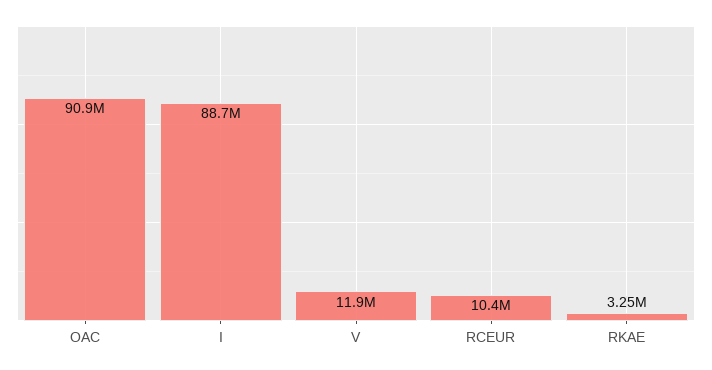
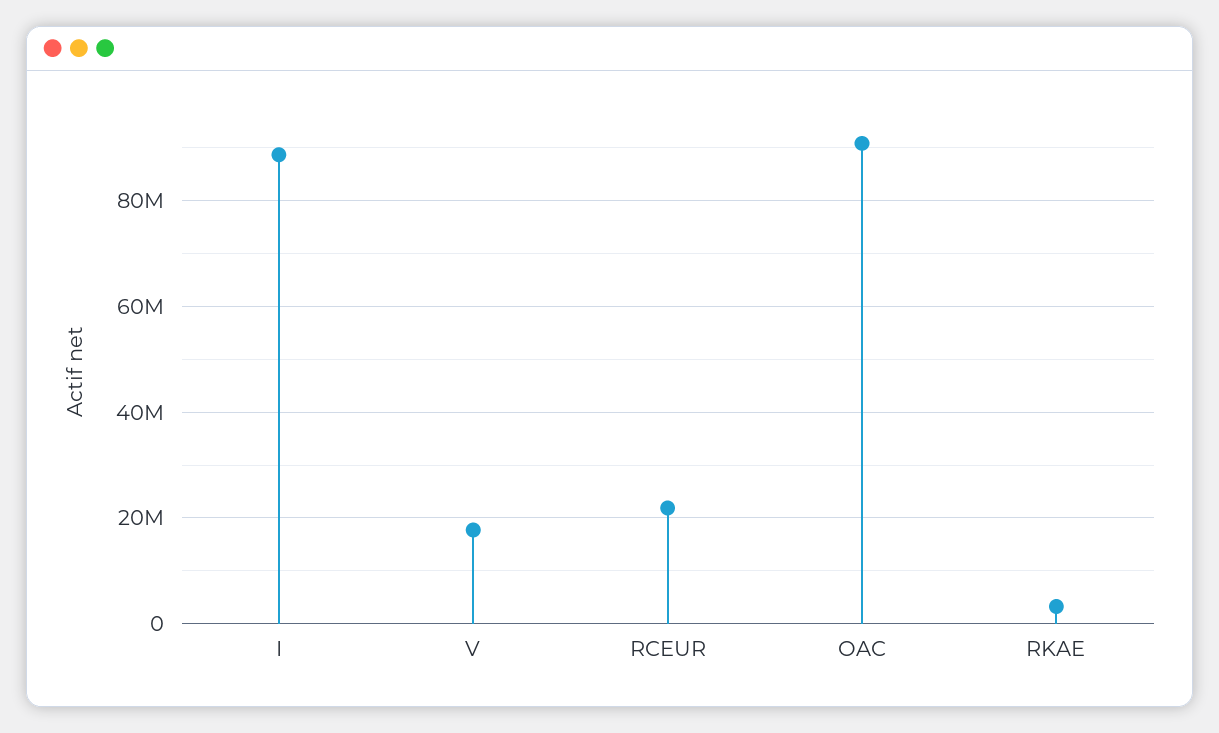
  {
    "OAC": 90900000,
    "I": 88700000,
-   "V": 11900000,
+   "V": 18000000,
-   "RCEUR": 10400000,
+   "RCEUR": 22000000,
    "RKAE": 3250000
  }

